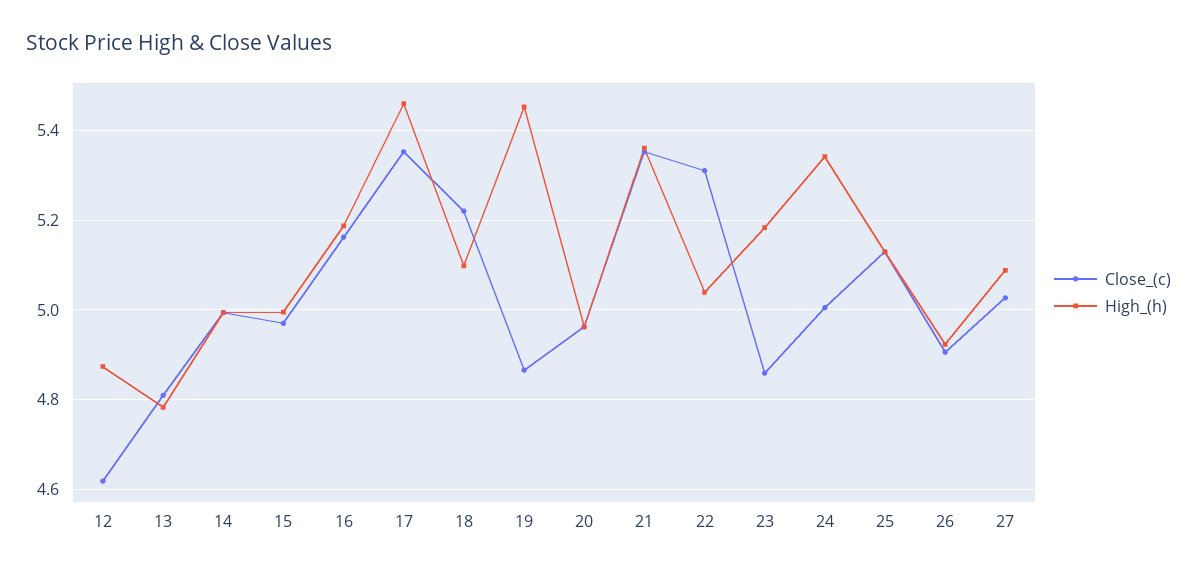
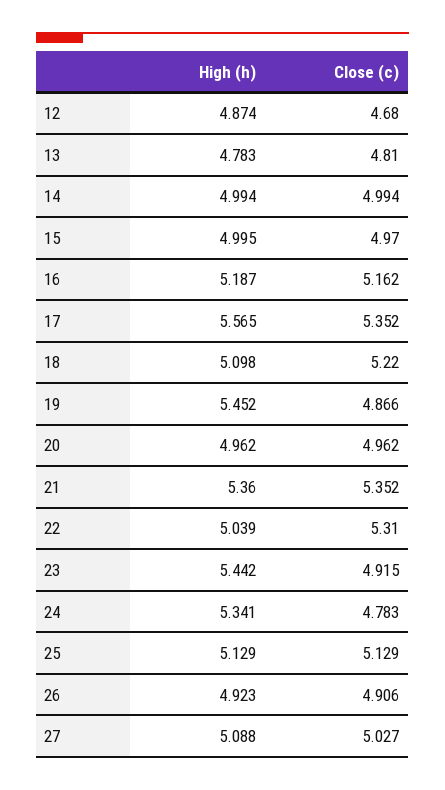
  {
    "Close_(c)": {
-     "12": 4.62,
+     "12": 4.68,
      "13": 4.81,
      "14": 4.994,
      "15": 4.97,
      "16": 5.162,
      "17": 5.352,
      "18": 5.22,
      "19": 4.866,
      "20": 4.962,
      "21": 5.352,
      "22": 5.31,
-     "23": 4.86,
+     "23": 4.915,
-     "24": 5,
+     "24": 4.783,
      "25": 5.129,
      "26": 4.906,
      "27": 5.027
    },
    "High_(h)": {
      "12": 4.874,
      "13": 4.783,
      "14": 4.994,
      "15": 4.995,
      "16": 5.187,
-     "17": 5.46,
+     "17": 5.565,
      "18": 5.098,
      "19": 5.452,
      "20": 4.962,
      "21": 5.36,
      "22": 5.039,
-     "23": 5.18,
+     "23": 5.442,
      "24": 5.341,
      "25": 5.129,
      "26": 4.923,
      "27": 5.088
    }
  }

